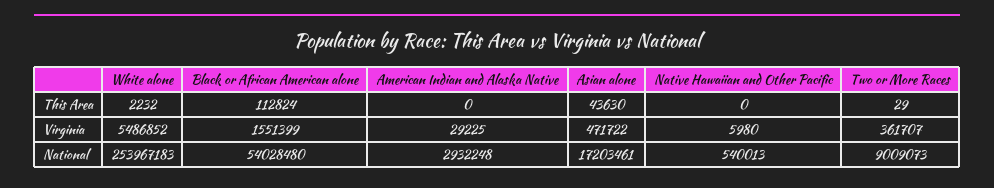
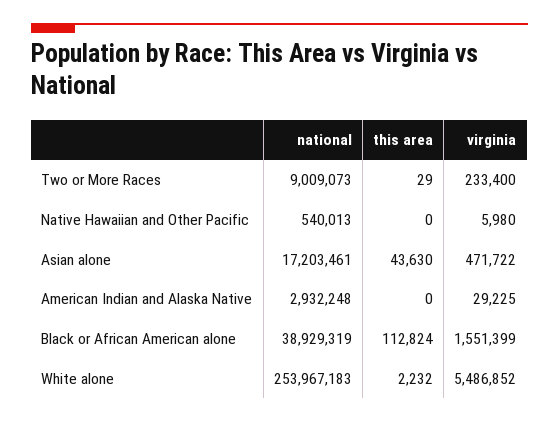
  {
    "White alone": {
      "This Area": 2232,
      "Virginia": 5486852,
      "National": 253967183
    },
    "Black or African American alone": {
      "This Area": 112824,
      "Virginia": 1551399,
-     "National": 54028480
+     "National": 38929319
    },
    "American Indian and Alaska Native": {
      "This Area": 0,
      "Virginia": 29225,
      "National": 2932248
    },
    "Asian alone": {
      "This Area": 43630,
      "Virginia": 471722,
      "National": 17203461
    },
    "Native Hawaiian and Other Pacific": {
      "This Area": 0,
      "Virginia": 5980,
      "National": 540013
    },
    "Two or More Races": {
      "This Area": 29,
-     "Virginia": 361707,
+     "Virginia": 233400,
      "National": 9009073
    }
  }

